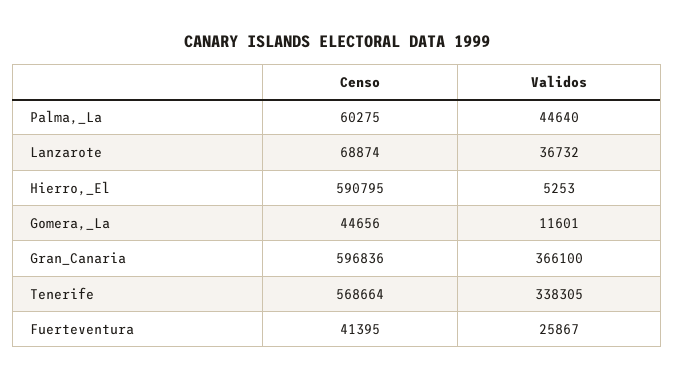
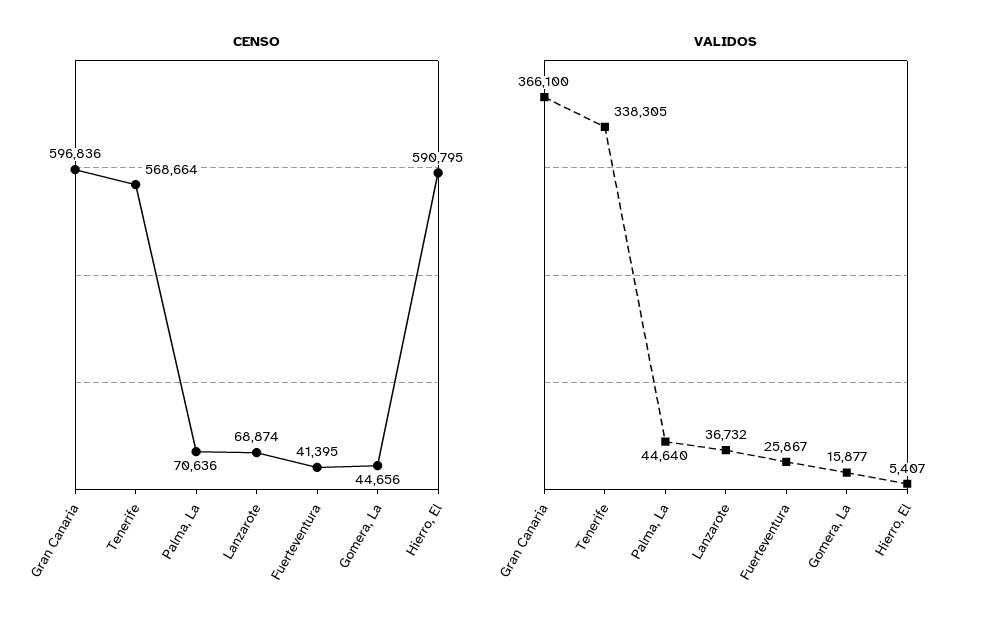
  {
    "Censo": {
-     "Palma,_La": 60275,
+     "Palma,_La": 70636,
      "Lanzarote": 68874,
      "Hierro,_El": 590795,
      "Gomera,_La": 44656,
      "Gran_Canaria": 596836,
      "Tenerife": 568664,
      "Fuerteventura": 41395
    },
    "Validos": {
      "Palma,_La": 44640,
      "Lanzarote": 36732,
-     "Hierro,_El": 5253,
+     "Hierro,_El": 5407,
-     "Gomera,_La": 11601,
+     "Gomera,_La": 15877,
      "Gran_Canaria": 366100,
      "Tenerife": 338305,
      "Fuerteventura": 25867
    }
  }

